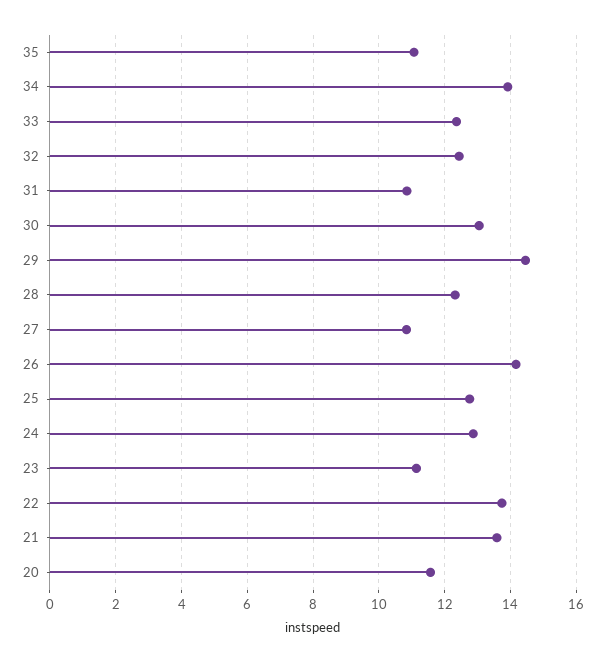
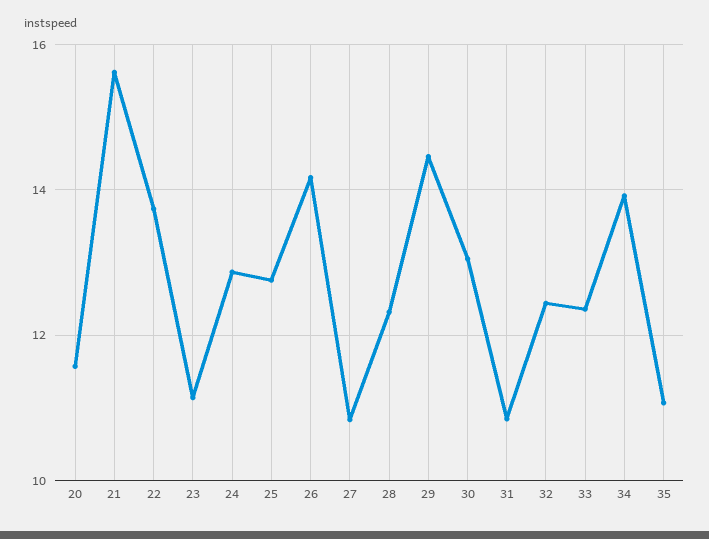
  {
    "35": 11,
    "34": 14,
    "33": 12.4,
    "32": 12.4,
    "31": 10.8,
    "30": 13,
    "29": 14.4,
    "28": 12.4,
    "27": 10.8,
    "26": 14.2,
    "25": 12.8,
    "24": 12.8,
    "23": 11.2,
    "22": 13.8,
-   "21": 13.6,
+   "21": 15.6,
    "20": 11.6
  }

